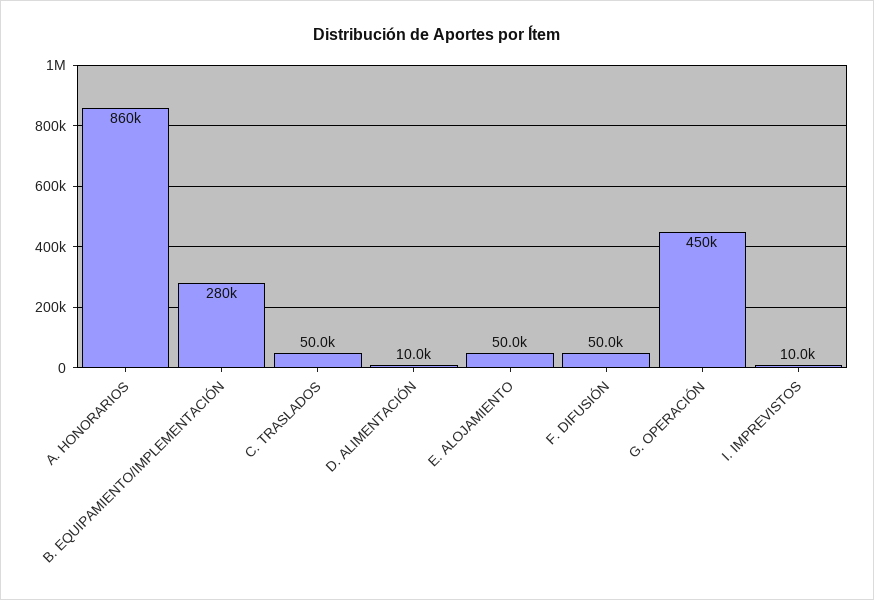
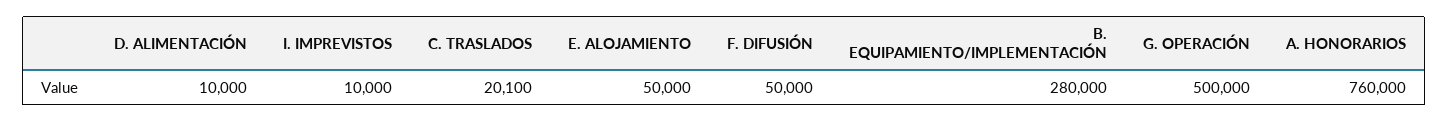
  {
-   "A. HONORARIOS": 860000,
+   "A. HONORARIOS": 760000,
    "B. EQUIPAMIENTO/IMPLEMENTACIÓN": 280000,
-   "C. TRASLADOS": 50000,
+   "C. TRASLADOS": 20100,
    "D. ALIMENTACIÓN": 10000,
    "E. ALOJAMIENTO": 50000,
    "F. DIFUSIÓN": 50000,
-   "G. OPERACIÓN": 450000,
+   "G. OPERACIÓN": 500000,
    "I. IMPREVISTOS": 10000
  }

